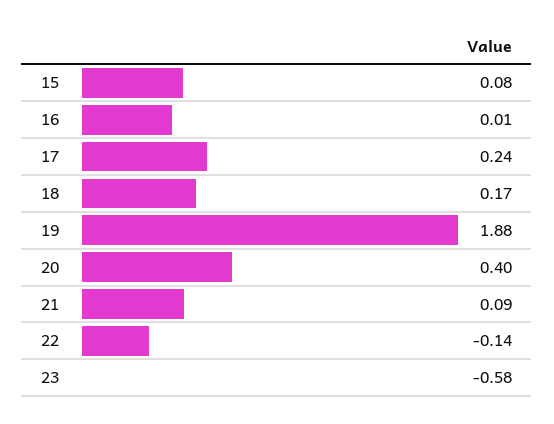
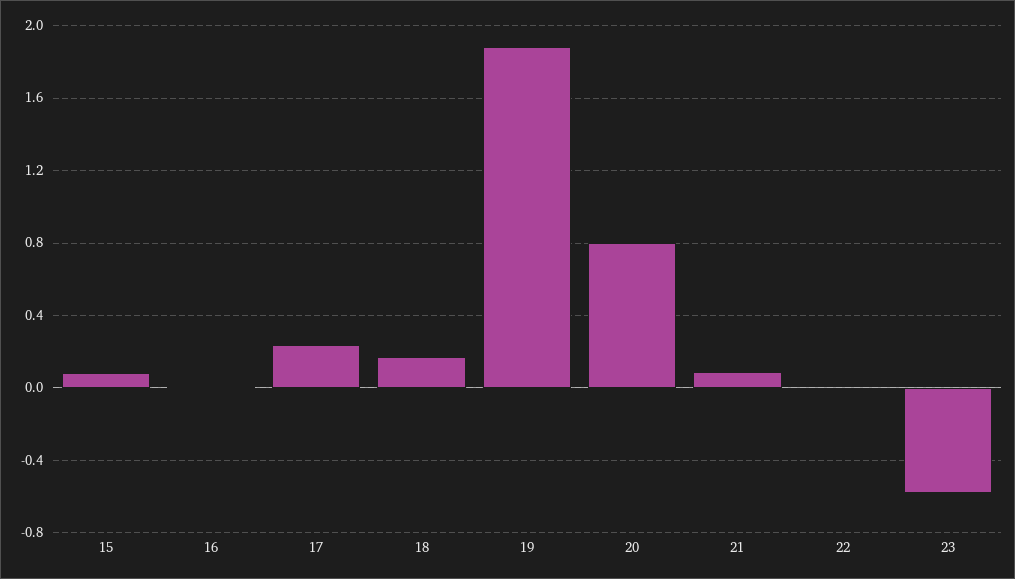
  {
    "15": 0.08,
    "16": 0.01,
    "17": 0.24,
    "18": 0.17,
    "19": 1.88,
-   "20": 0.4,
+   "20": 0.8,
    "21": 0.09,
-   "22": -0.14,
+   "22": 0,
    "23": -0.58
  }

